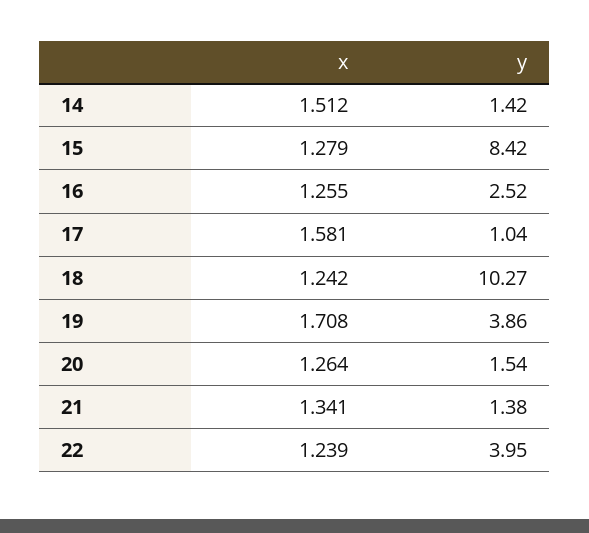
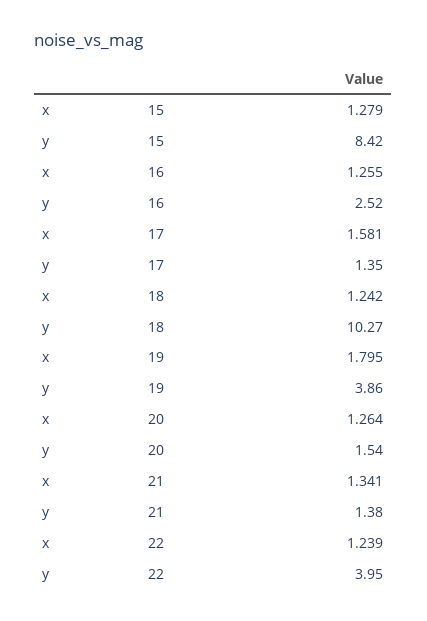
  {
    "x": {
-     "14": 1.512,
      "15": 1.279,
      "16": 1.255,
      "17": 1.581,
      "18": 1.242,
-     "19": 1.708,
+     "19": 1.795,
      "20": 1.264,
      "21": 1.341,
      "22": 1.239
    },
    "y": {
-     "14": 1.42,
      "15": 8.42,
      "16": 2.52,
-     "17": 1.04,
+     "17": 1.35,
      "18": 10.27,
      "19": 3.86,
      "20": 1.54,
      "21": 1.38,
      "22": 3.95
    }
  }

